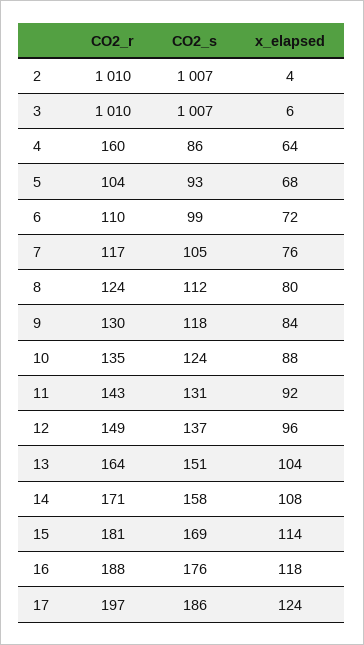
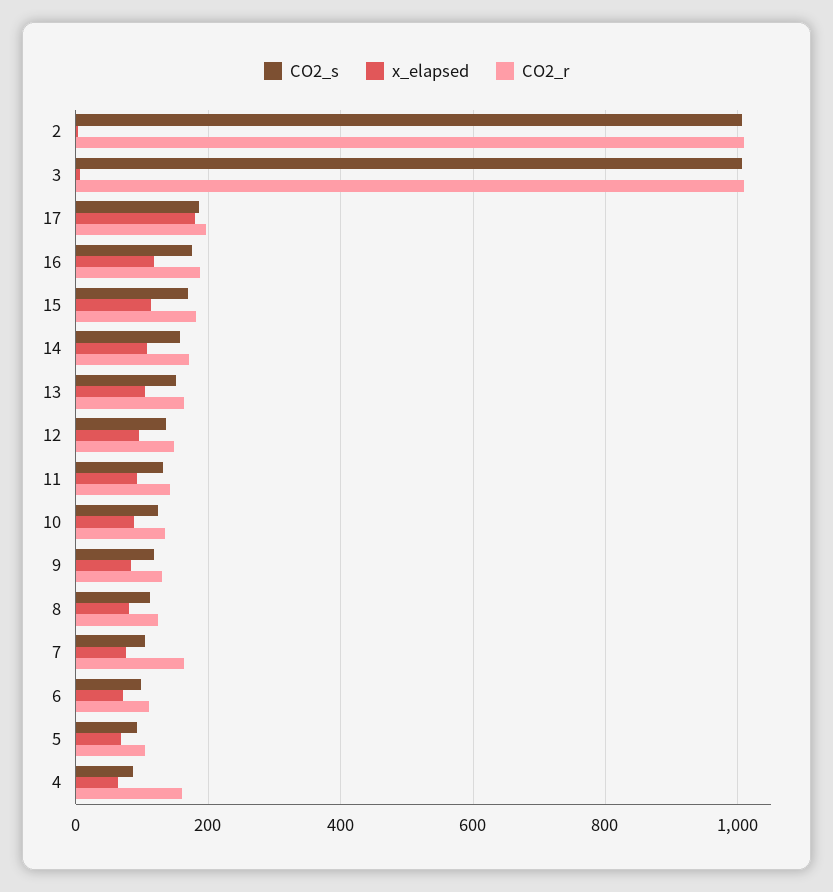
  {
    "CO2_r": {
      "2": 1010,
      "3": 1010,
      "4": 160,
      "5": 104,
      "6": 110,
-     "7": 117,
+     "7": 160,
      "8": 124,
      "9": 130,
      "10": 135,
      "11": 143,
      "12": 149,
      "13": 164,
      "14": 171,
      "15": 181,
      "16": 188,
      "17": 197
    },
    "CO2_s": {
      "2": 1007,
      "3": 1007,
      "4": 86,
      "5": 93,
      "6": 99,
      "7": 105,
      "8": 112,
      "9": 118,
      "10": 124,
      "11": 131,
      "12": 137,
      "13": 151,
      "14": 158,
      "15": 169,
      "16": 176,
      "17": 186
    },
    "x_elapsed": {
      "2": 4,
      "3": 6,
      "4": 64,
      "5": 68,
      "6": 72,
      "7": 76,
      "8": 80,
      "9": 84,
      "10": 88,
      "11": 92,
      "12": 96,
      "13": 104,
      "14": 108,
      "15": 114,
      "16": 118,
-     "17": 124
+     "17": 180
    }
  }

